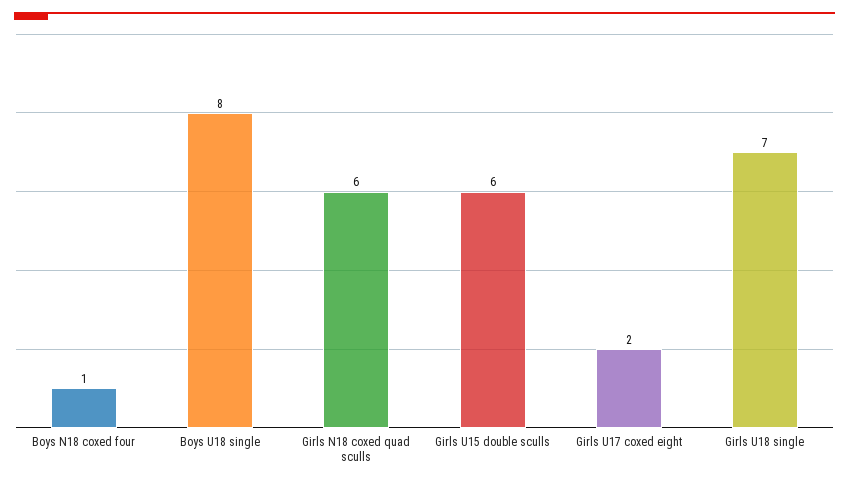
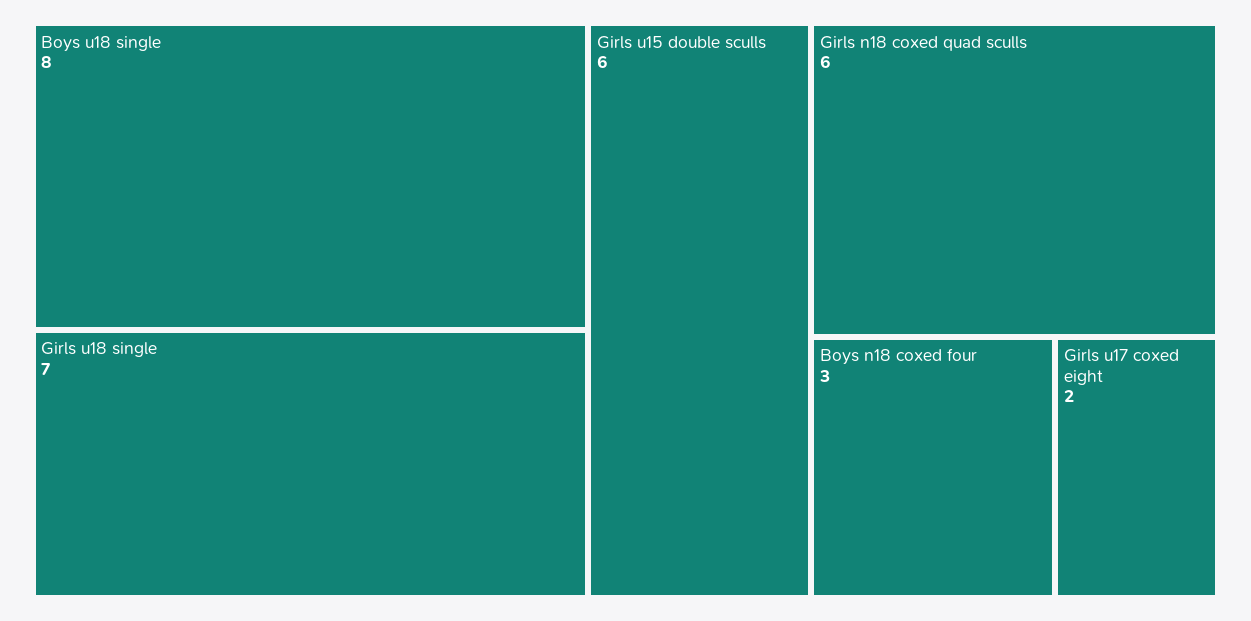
  {
-   "Boys N18 coxed four": 1,
+   "Boys N18 coxed four": 3,
    "Boys U18 single": 8,
    "Girls N18 coxed quad sculls": 6,
    "Girls U15 double sculls": 6,
    "Girls U17 coxed eight": 2,
    "Girls U18 single": 7
  }

